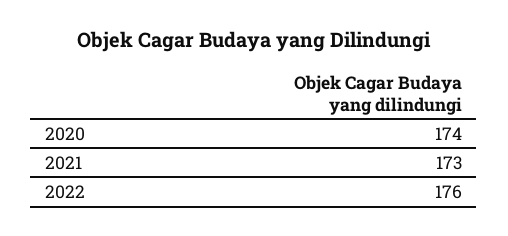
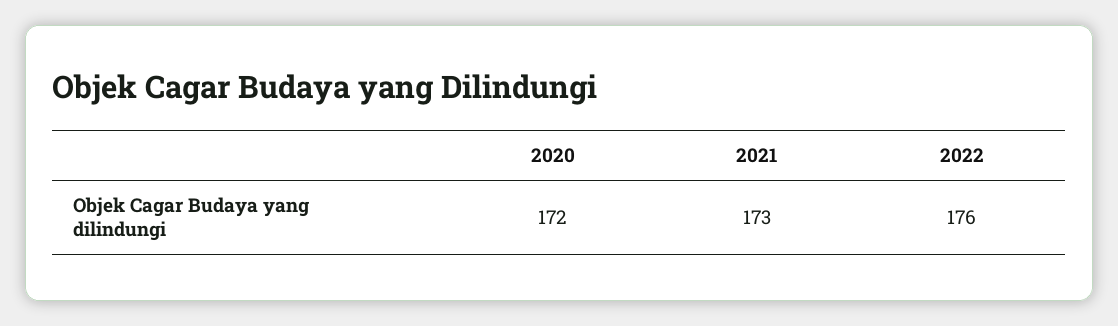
  {
-   "2020": 174,
+   "2020": 172,
    "2021": 173,
    "2022": 176
  }

